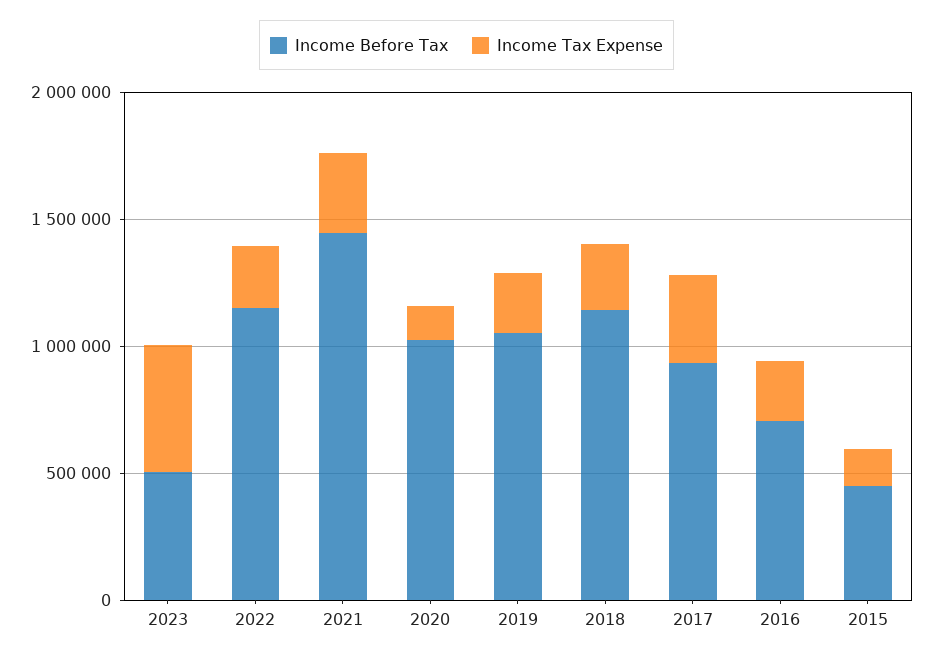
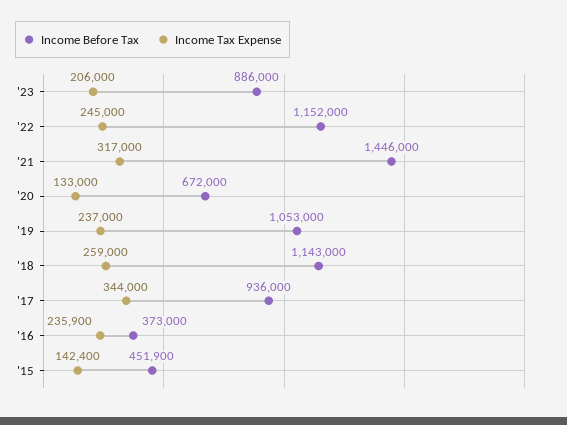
  {
    "Income Before Tax": {
-     "2023": 500000,
+     "2023": 886000,
      "2022": 1152000,
      "2021": 1446000,
-     "2020": 1000000,
+     "2020": 672000,
      "2019": 1053000,
      "2018": 1143000,
      "2017": 936000,
-     "2016": 700000,
+     "2016": 373000,
      "2015": 451900
    },
    "Income Tax Expense": {
-     "2023": 500000,
+     "2023": 206000,
      "2022": 245000,
      "2021": 317000,
      "2020": 133000,
      "2019": 237000,
      "2018": 259000,
      "2017": 344000,
      "2016": 235900,
      "2015": 142400
    }
  }

